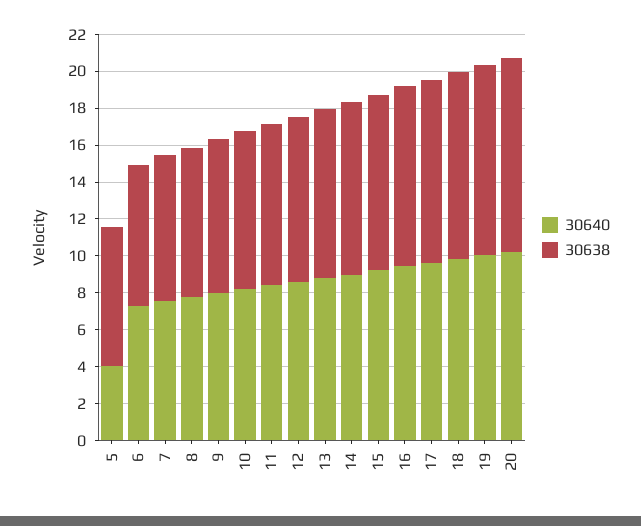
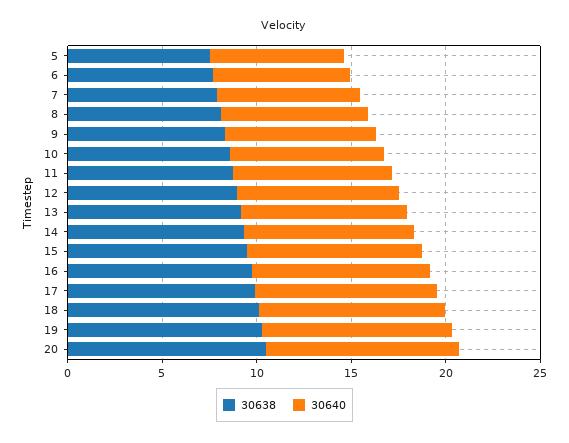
  {
    "30640": {
-     "5": 4,
+     "5": 7,
      "6": 7.5,
      "7": 7.5,
      "8": 8,
      "9": 8,
      "10": 8,
      "11": 8.5,
      "12": 8.5,
      "13": 9,
      "14": 9,
      "15": 9,
      "16": 9.5,
      "17": 9.5,
      "18": 10,
      "19": 10,
      "20": 10
    },
    "30638": {
      "5": 7.5,
      "6": 7.5,
      "7": 8,
      "8": 8,
      "9": 8.5,
      "10": 8.5,
      "11": 8.5,
      "12": 9,
      "13": 9,
      "14": 9.5,
      "15": 9.5,
      "16": 10,
      "17": 10,
      "18": 10,
      "19": 10.5,
      "20": 10.5
    }
  }

